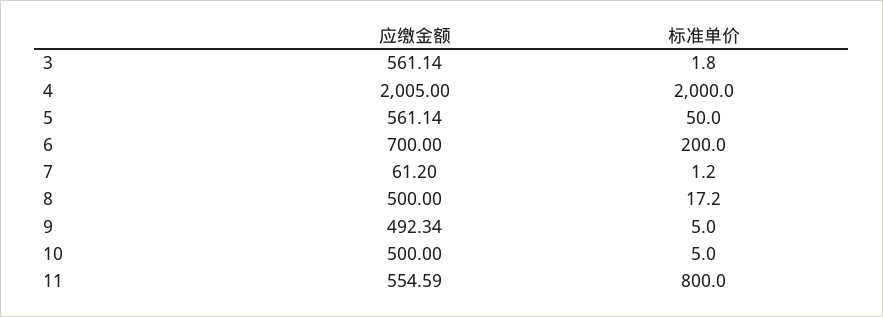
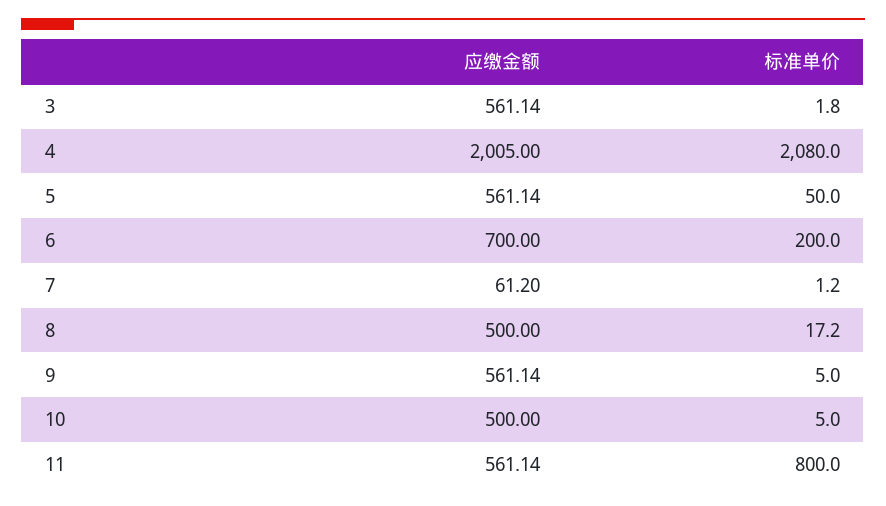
  {
    "应缴金额": {
      "3": 561.14,
      "4": 2005,
      "5": 561.14,
      "6": 700,
      "7": 61.2,
      "8": 500,
-     "9": 492.34,
+     "9": 561.14,
      "10": 500,
-     "11": 554.59
+     "11": 561.14
    },
    "标准单价": {
      "3": 1.8,
-     "4": 2000,
+     "4": 2080,
      "5": 50,
      "6": 200,
      "7": 1.2,
      "8": 17.2,
      "9": 5,
      "10": 5,
      "11": 800
    }
  }

